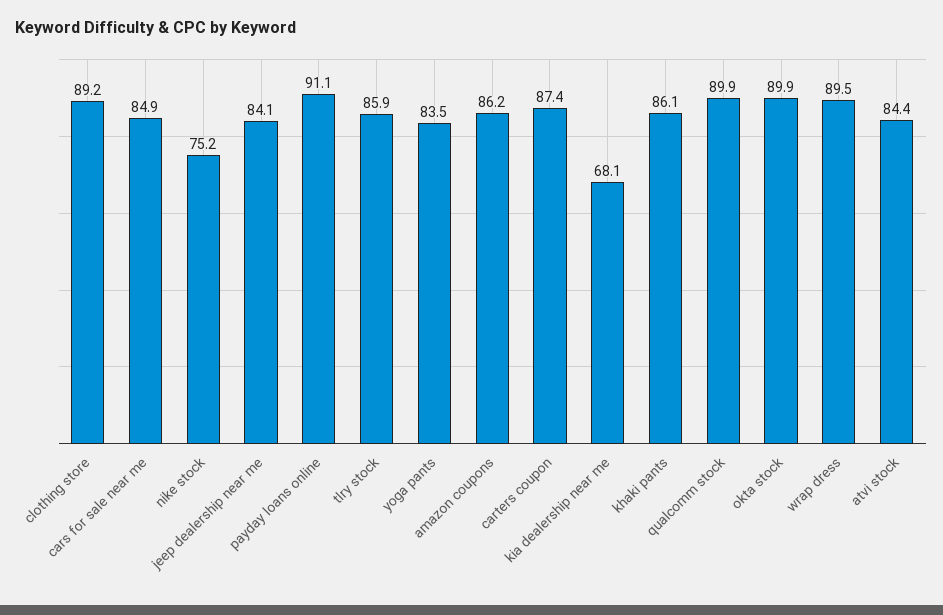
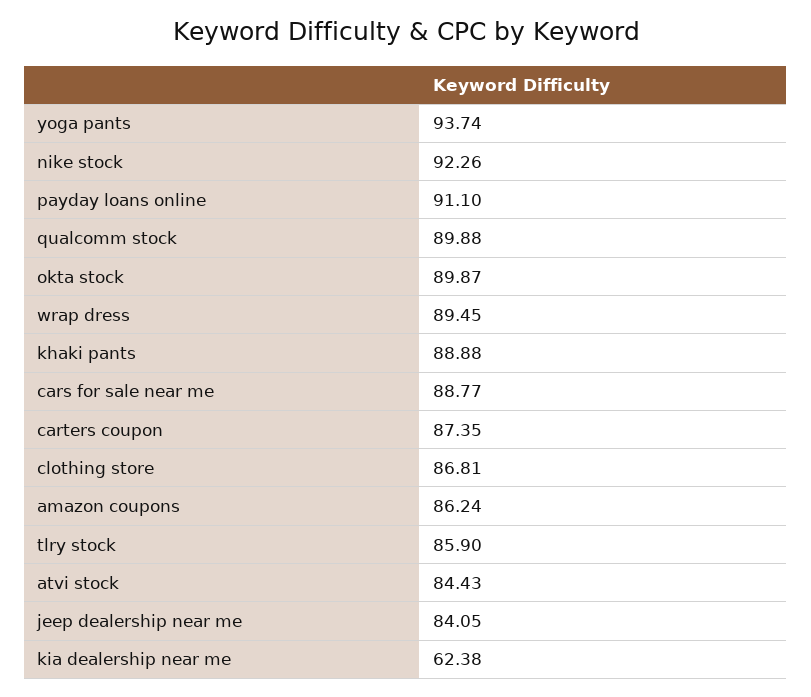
  {
-   "clothing store": 89.2,
+   "clothing store": 86.81,
-   "cars for sale near me": 84.9,
+   "cars for sale near me": 88.77,
-   "nike stock": 75.2,
+   "nike stock": 92.26,
    "jeep dealership near me": 84.05,
    "payday loans online": 91.1,
    "tlry stock": 85.9,
-   "yoga pants": 83.5,
+   "yoga pants": 93.74,
    "amazon coupons": 86.24,
    "carters coupon": 87.35,
-   "kia dealership near me": 68.1,
+   "kia dealership near me": 62.38,
-   "khaki pants": 86.1,
+   "khaki pants": 88.88,
    "qualcomm stock": 89.88,
    "okta stock": 89.87,
    "wrap dress": 89.45,
    "atvi stock": 84.43
  }

